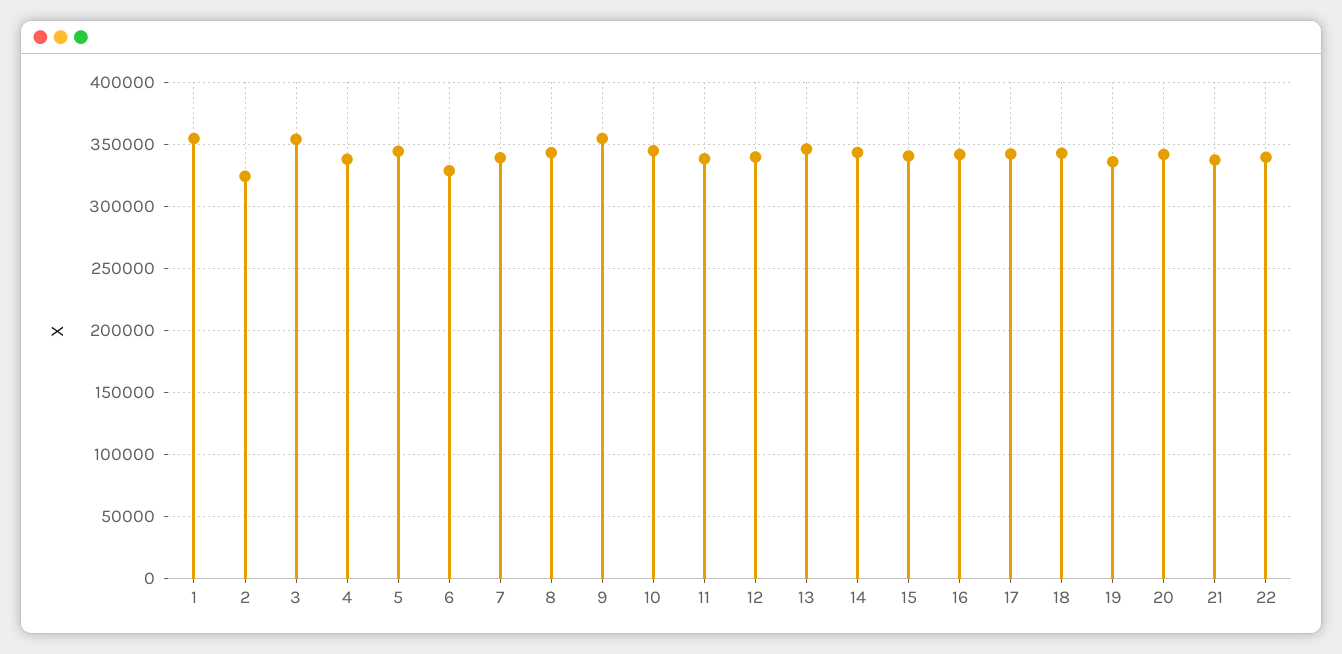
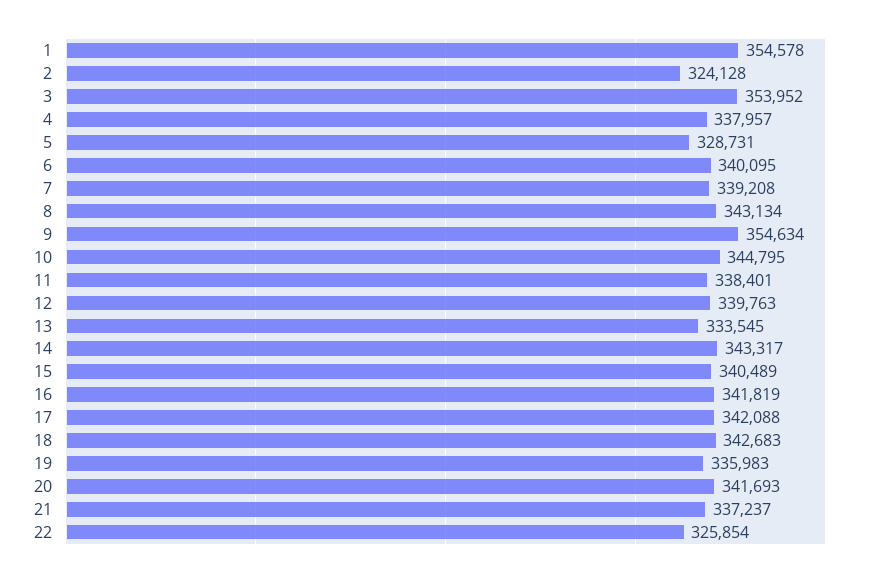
  {
    "1": 354578,
    "2": 324128,
    "3": 353952,
    "4": 337957,
-   "5": 345000,
+   "5": 328731,
-   "6": 330000,
+   "6": 340095,
    "7": 339208,
    "8": 343134,
    "9": 354634,
    "10": 344795,
    "11": 338401,
    "12": 339763,
-   "13": 345000,
+   "13": 333545,
    "14": 343317,
    "15": 340489,
    "16": 341819,
    "17": 342088,
    "18": 342683,
    "19": 335983,
    "20": 341693,
    "21": 337237,
-   "22": 340000
+   "22": 325854
  }

